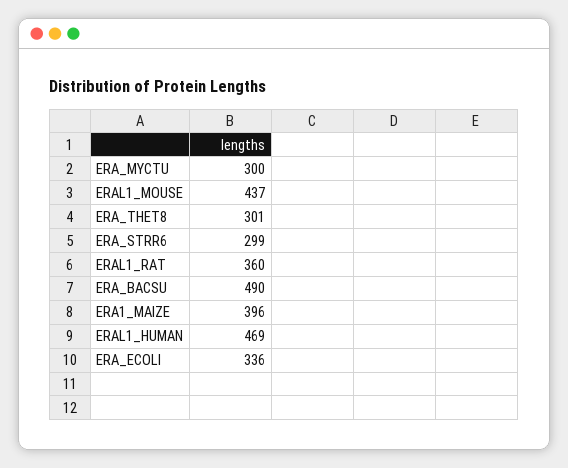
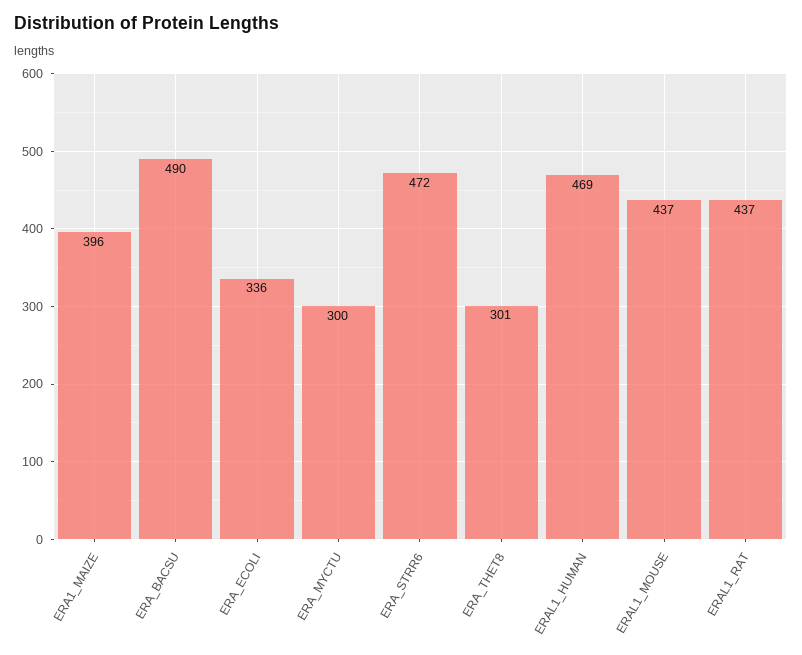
  {
    "ERA_MYCTU": 300,
    "ERAL1_MOUSE": 437,
    "ERA_THET8": 301,
-   "ERA_STRR6": 299,
+   "ERA_STRR6": 472,
-   "ERAL1_RAT": 360,
+   "ERAL1_RAT": 437,
    "ERA_BACSU": 490,
    "ERA1_MAIZE": 396,
    "ERAL1_HUMAN": 469,
    "ERA_ECOLI": 336
  }

